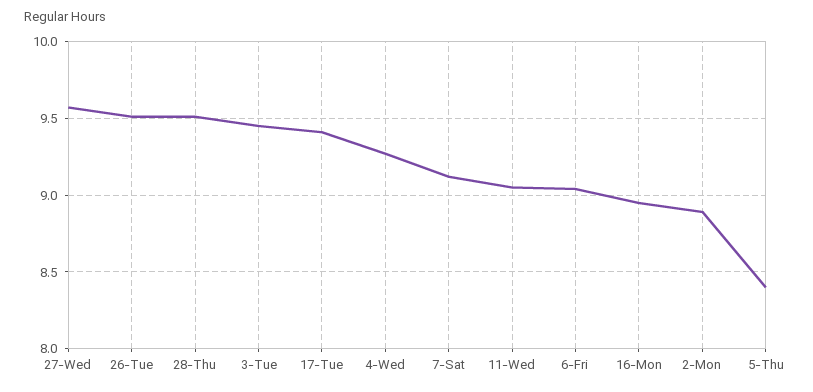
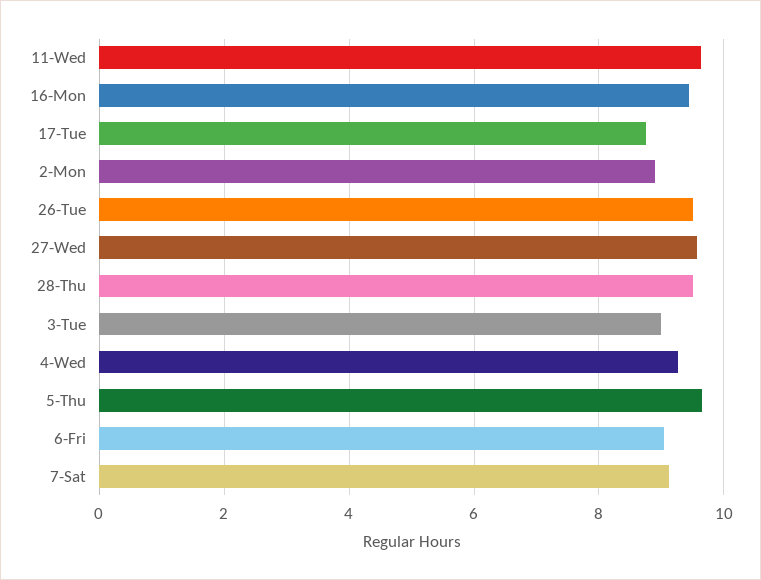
  {
    "27-Wed": 9.55,
    "26-Tue": 9.5,
    "28-Thu": 9.5,
-   "3-Tue": 9.45,
+   "3-Tue": 9,
-   "17-Tue": 9.4,
+   "17-Tue": 8.8,
    "4-Wed": 9.25,
    "7-Sat": 9.1,
-   "11-Wed": 9.05,
+   "11-Wed": 9.6,
    "6-Fri": 9.05,
-   "16-Mon": 8.95,
+   "16-Mon": 9.4,
    "2-Mon": 8.9,
-   "5-Thu": 8.4
+   "5-Thu": 9.6
  }

